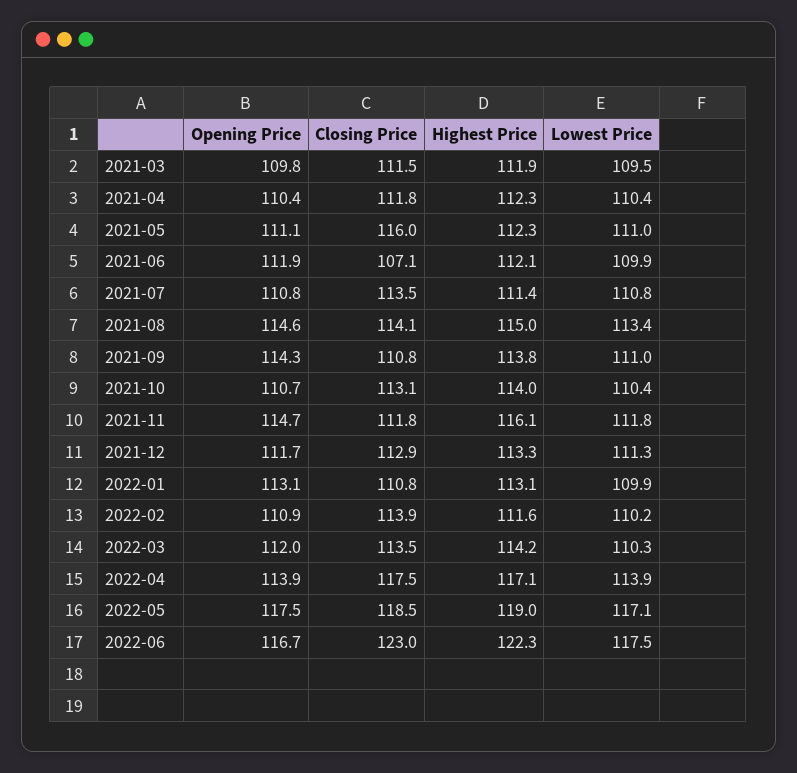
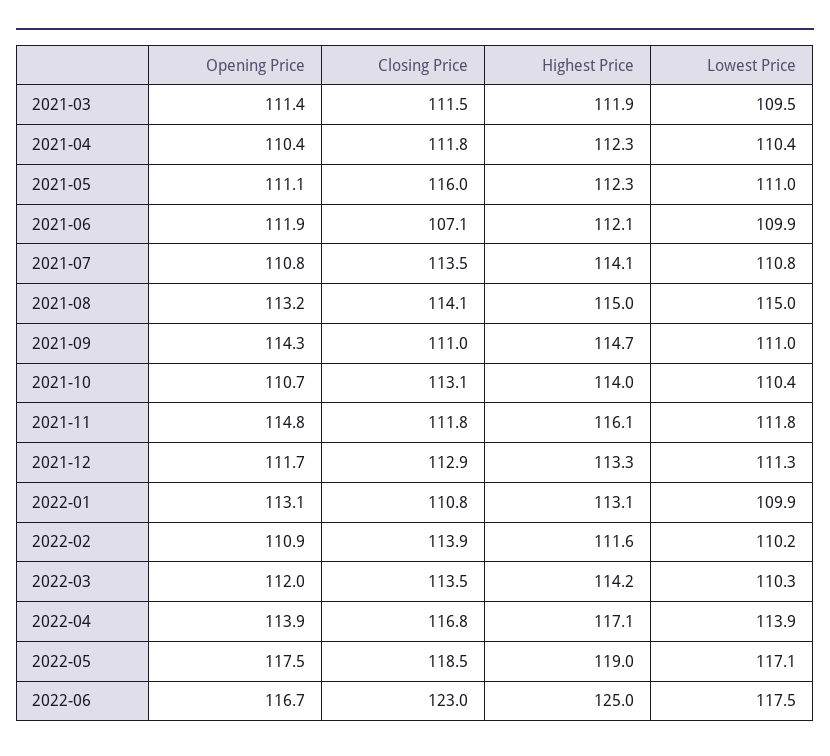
  {
    "Opening Price": {
-     "2021-03": 109.8,
+     "2021-03": 111.4,
      "2021-04": 110.4,
      "2021-05": 111.1,
      "2021-06": 111.9,
      "2021-07": 110.8,
-     "2021-08": 114.6,
+     "2021-08": 113.2,
      "2021-09": 114.3,
      "2021-10": 110.7,
-     "2021-11": 114.7,
+     "2021-11": 114.8,
      "2021-12": 111.7,
      "2022-01": 113.1,
      "2022-02": 110.9,
      "2022-03": 112,
      "2022-04": 113.9,
      "2022-05": 117.5,
      "2022-06": 116.7
    },
    "Closing Price": {
      "2021-03": 111.5,
      "2021-04": 111.8,
      "2021-05": 116,
      "2021-06": 107.1,
      "2021-07": 113.5,
      "2021-08": 114.1,
-     "2021-09": 110.8,
+     "2021-09": 111,
      "2021-10": 113.1,
      "2021-11": 111.8,
      "2021-12": 112.9,
      "2022-01": 110.8,
      "2022-02": 113.9,
      "2022-03": 113.5,
-     "2022-04": 117.5,
+     "2022-04": 116.8,
      "2022-05": 118.5,
      "2022-06": 123
    },
    "Highest Price": {
      "2021-03": 111.9,
      "2021-04": 112.3,
      "2021-05": 112.3,
      "2021-06": 112.1,
-     "2021-07": 111.4,
+     "2021-07": 114.1,
      "2021-08": 115,
-     "2021-09": 113.8,
+     "2021-09": 114.7,
      "2021-10": 114,
      "2021-11": 116.1,
      "2021-12": 113.3,
      "2022-01": 113.1,
      "2022-02": 111.6,
      "2022-03": 114.2,
      "2022-04": 117.1,
      "2022-05": 119,
-     "2022-06": 122.3
+     "2022-06": 125
    },
    "Lowest Price": {
      "2021-03": 109.5,
      "2021-04": 110.4,
      "2021-05": 111,
      "2021-06": 109.9,
      "2021-07": 110.8,
-     "2021-08": 113.4,
+     "2021-08": 115,
      "2021-09": 111,
      "2021-10": 110.4,
      "2021-11": 111.8,
      "2021-12": 111.3,
      "2022-01": 109.9,
      "2022-02": 110.2,
      "2022-03": 110.3,
      "2022-04": 113.9,
      "2022-05": 117.1,
      "2022-06": 117.5
    }
  }

